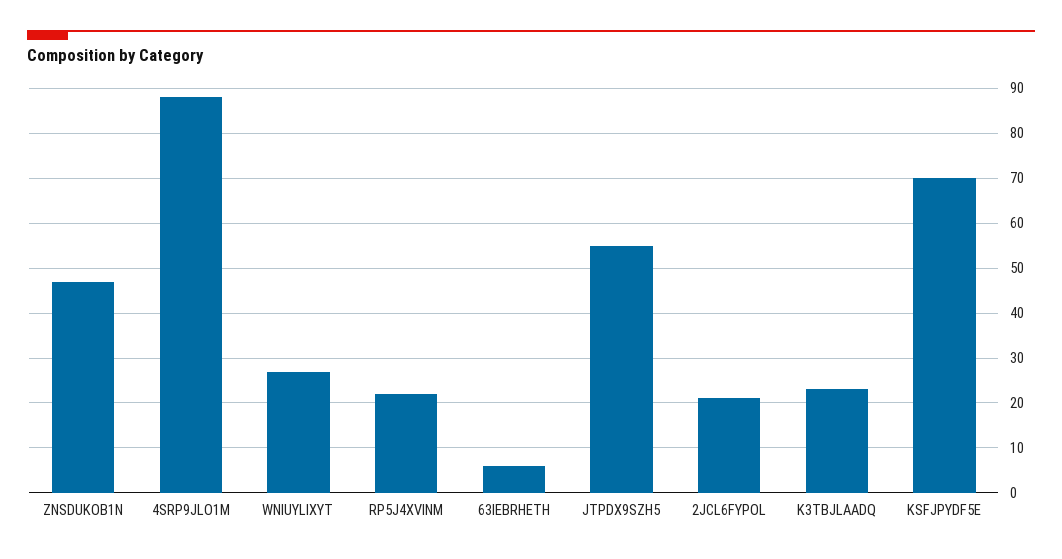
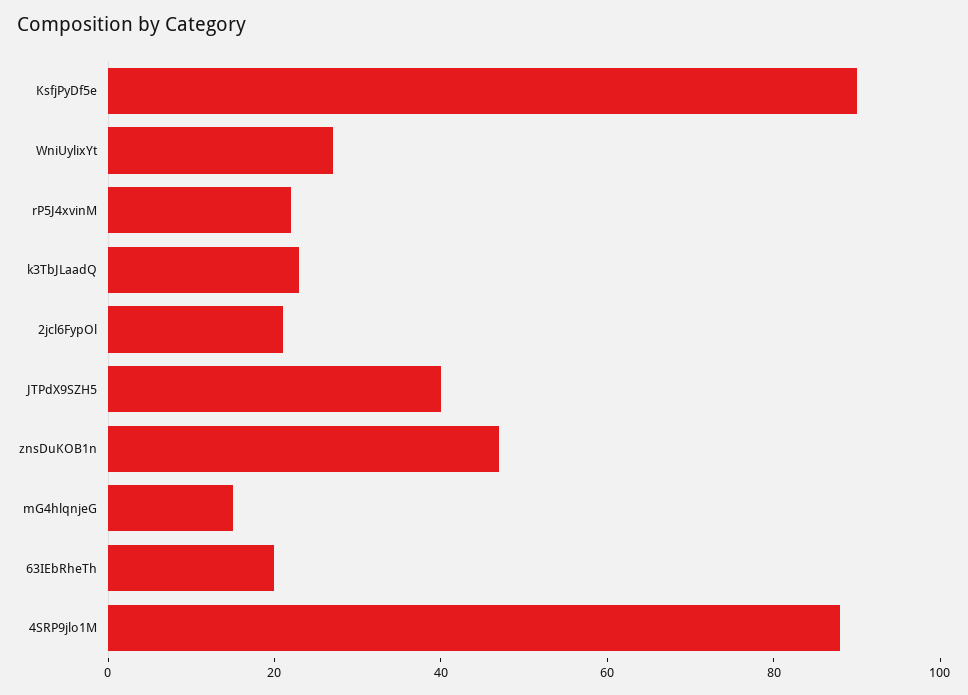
  {
    "ZNSDUKOB1N": 45,
    "4SRP9JLO1M": 90,
    "WNIUYLIXYT": 25,
    "RP5J4XVINM": 20,
-   "63IEBRHETH": 5,
+   "63IEBRHETH": 20,
-   "JTPDX9SZH5": 55,
+   "JTPDX9SZH5": 40,
    "2JCL6FYPOL": 20,
    "K3TBJLAADQ": 25,
-   "KSFJPYDF5E": 70
+   "KSFJPYDF5E": 90,
+   "mG4hlqnjeG": 15
  }

